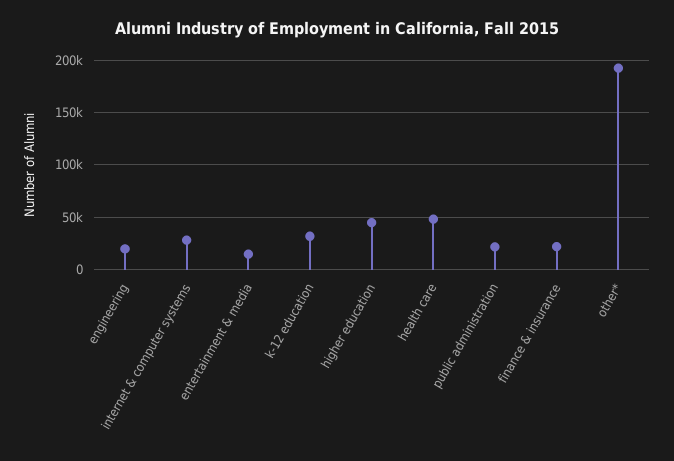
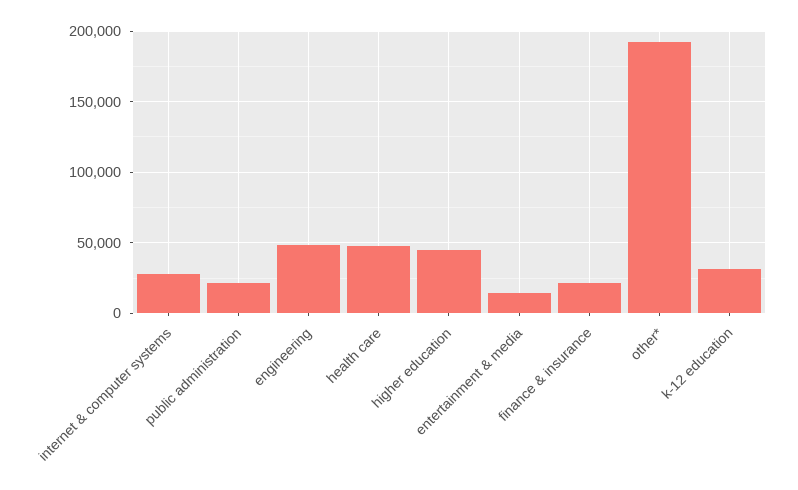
  {
-   "engineering": 20000,
+   "engineering": 50000,
    "internet & computer systems": 30000,
    "entertainment & media": 15000,
    "k-12 education": 30000,
    "higher education": 45000,
    "health care": 50000,
    "public administration": 20000,
    "finance & insurance": 20000,
    "other*": 190000
  }

